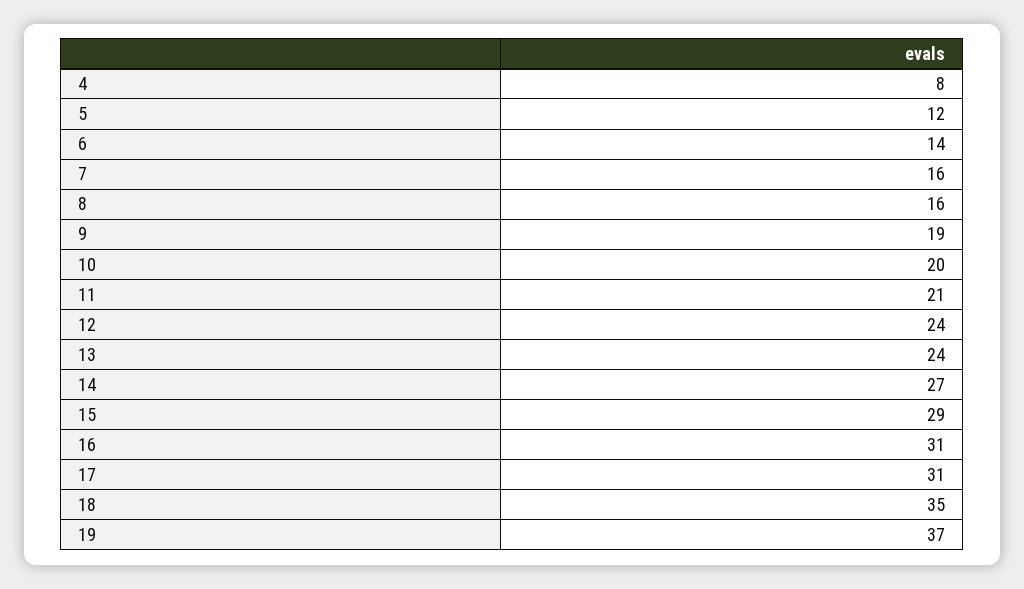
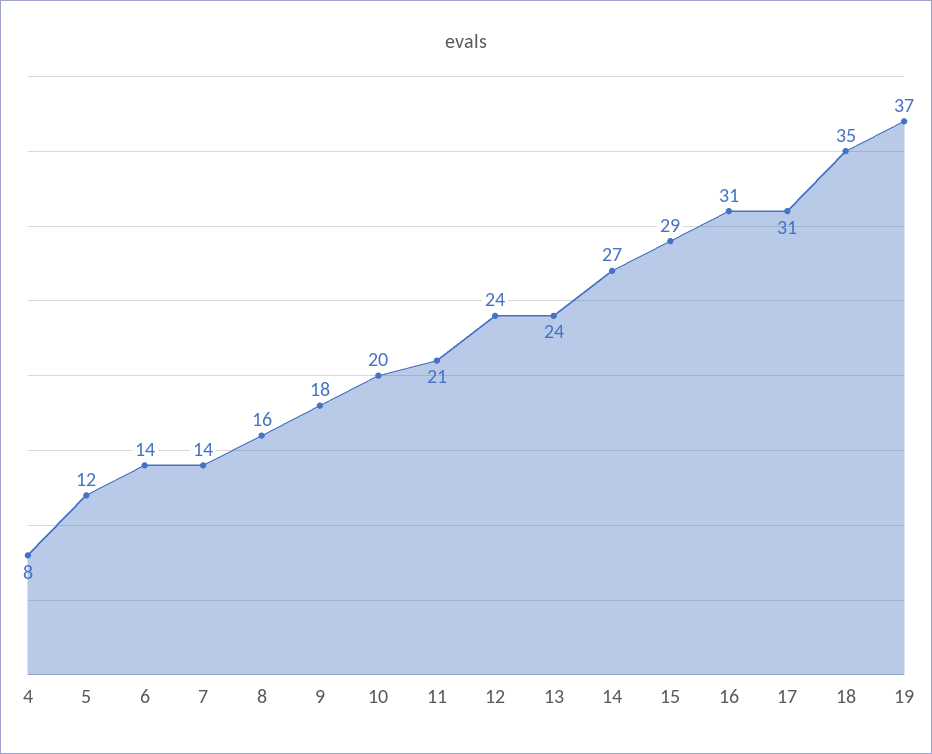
  {
    "4": 8,
    "5": 12,
    "6": 14,
-   "7": 16,
+   "7": 14,
    "8": 16,
-   "9": 19,
+   "9": 18,
    "10": 20,
    "11": 21,
    "12": 24,
    "13": 24,
    "14": 27,
    "15": 29,
    "16": 31,
    "17": 31,
    "18": 35,
    "19": 37
  }

